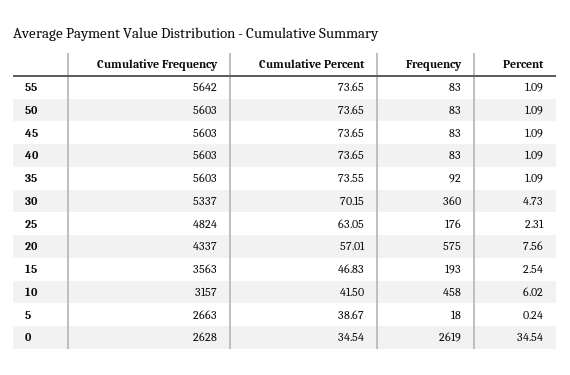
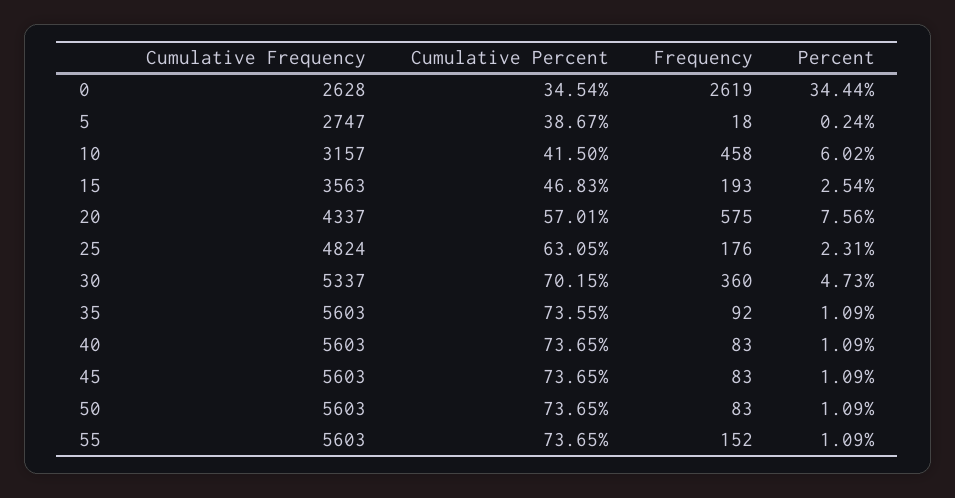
  {
    "Cumulative Frequency": {
-     "55": 5642,
+     "55": 5603,
      "50": 5603,
      "45": 5603,
      "40": 5603,
      "35": 5603,
      "30": 5337,
      "25": 4824,
      "20": 4337,
      "15": 3563,
      "10": 3157,
-     "5": 2663,
+     "5": 2747,
      "0": 2628
    },
    "Cumulative Percent": {
      "55": 73.65,
      "50": 73.65,
      "45": 73.65,
      "40": 73.65,
      "35": 73.55,
      "30": 70.15,
      "25": 63.05,
      "20": 57.01,
      "15": 46.83,
      "10": 41.5,
      "5": 38.67,
      "0": 34.54
    },
    "Frequency": {
-     "55": 83,
+     "55": 152,
      "50": 83,
      "45": 83,
      "40": 83,
      "35": 92,
      "30": 360,
      "25": 176,
      "20": 575,
      "15": 193,
      "10": 458,
      "5": 18,
      "0": 2619
    },
    "Percent": {
      "55": 1.09,
      "50": 1.09,
      "45": 1.09,
      "40": 1.09,
      "35": 1.09,
      "30": 4.73,
      "25": 2.31,
      "20": 7.56,
      "15": 2.54,
      "10": 6.02,
      "5": 0.24,
-     "0": 34.54
+     "0": 34.44
    }
  }

